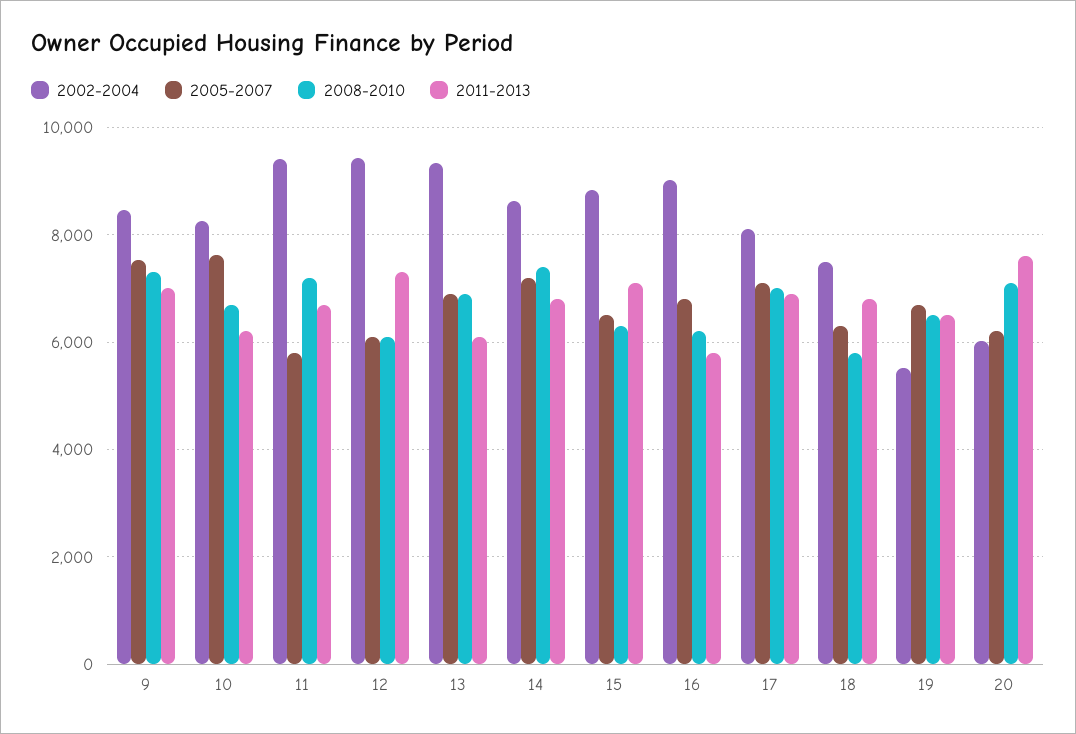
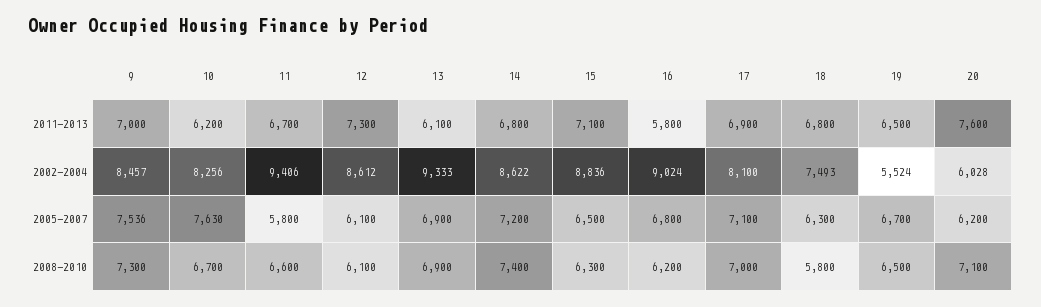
  {
    "2002-2004": {
      "9": 8457,
      "10": 8256,
      "11": 9406,
-     "12": 9400,
+     "12": 8612,
      "13": 9333,
      "14": 8622,
      "15": 8836,
      "16": 9024,
      "17": 8100,
      "18": 7493,
      "19": 5524,
      "20": 6028
    },
    "2005-2007": {
      "9": 7536,
      "10": 7630,
      "11": 5800,
      "12": 6100,
      "13": 6900,
      "14": 7200,
      "15": 6500,
      "16": 6800,
      "17": 7100,
      "18": 6300,
      "19": 6700,
      "20": 6200
    },
    "2008-2010": {
      "9": 7300,
      "10": 6700,
-     "11": 7200,
+     "11": 6600,
      "12": 6100,
      "13": 6900,
      "14": 7400,
      "15": 6300,
      "16": 6200,
      "17": 7000,
      "18": 5800,
      "19": 6500,
      "20": 7100
    },
    "2011-2013": {
      "9": 7000,
      "10": 6200,
      "11": 6700,
      "12": 7300,
      "13": 6100,
      "14": 6800,
      "15": 7100,
      "16": 5800,
      "17": 6900,
      "18": 6800,
      "19": 6500,
      "20": 7600
    }
  }

